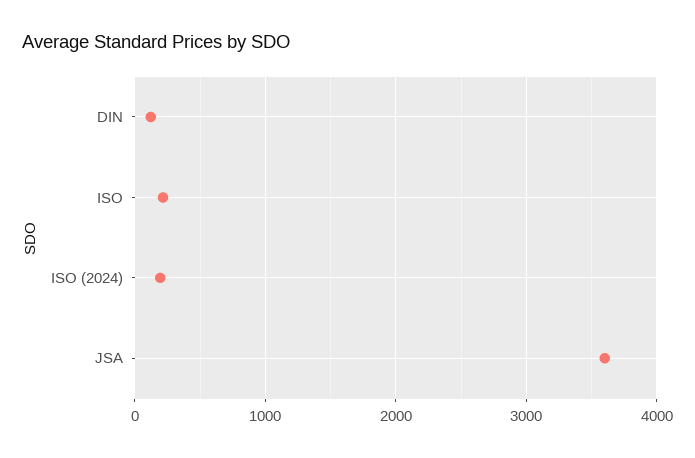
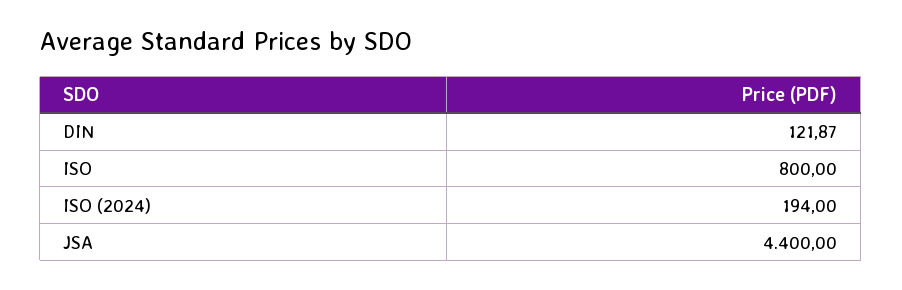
  {
    "DIN": 121.87,
-   "ISO": 200,
+   "ISO": 800,
    "ISO (2024)": 194,
-   "JSA": 3600
+   "JSA": 4400
  }

